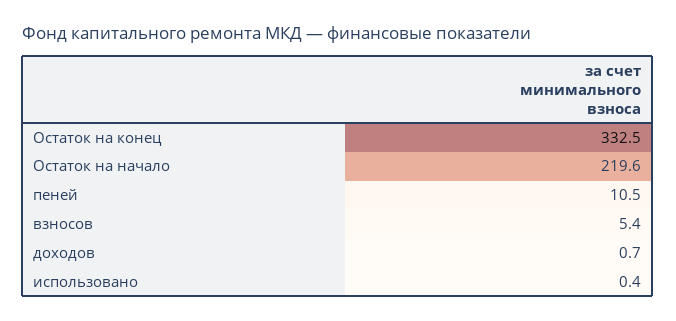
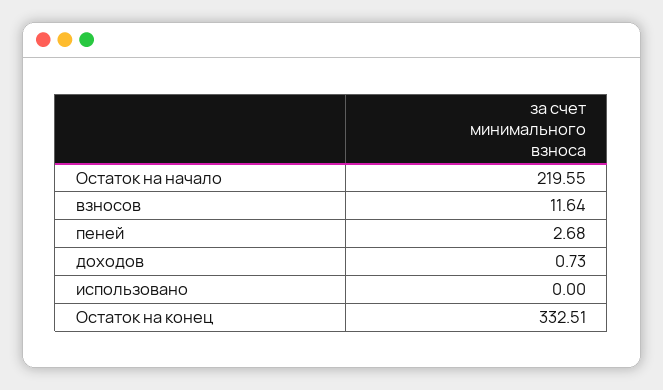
  {
    "Остаток на конец": 332.51,
    "Остаток на начало": 219.55,
-   "пеней": 10.5,
+   "пеней": 2.68,
-   "взносов": 5.4,
+   "взносов": 11.64,
    "доходов": 0.73,
-   "использовано": 0.4
+   "использовано": 0
  }

